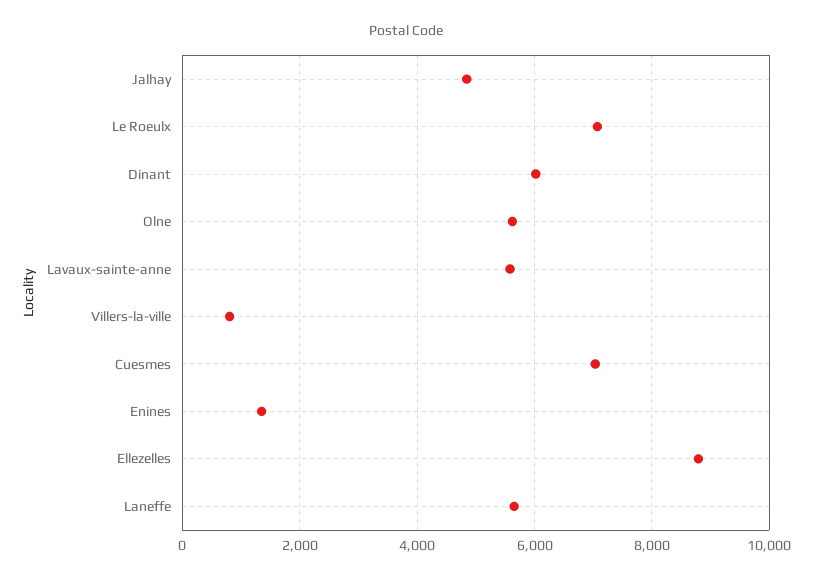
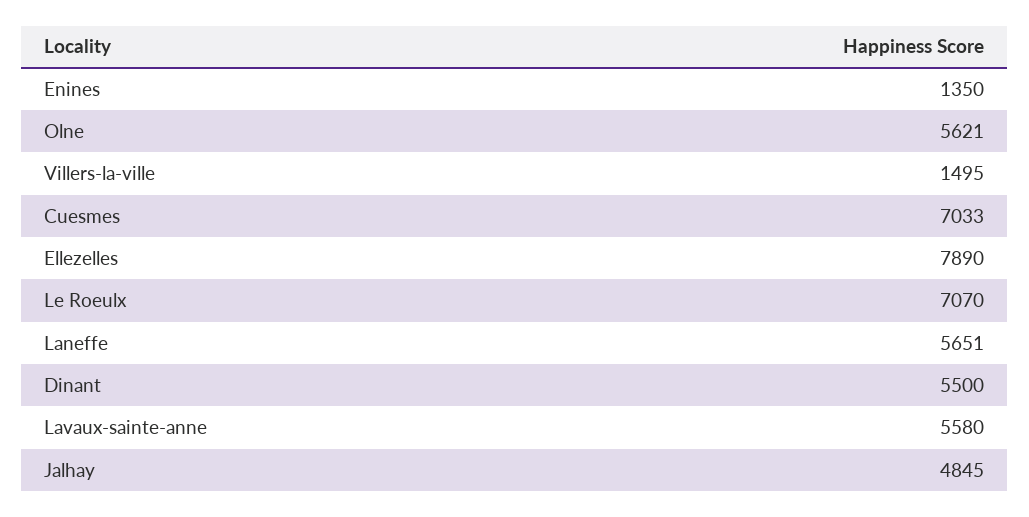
  {
    "Jalhay": 4845,
    "Le Roeulx": 7070,
-   "Dinant": 6000,
+   "Dinant": 5500,
    "Olne": 5621,
    "Lavaux-sainte-anne": 5580,
-   "Villers-la-ville": 800,
+   "Villers-la-ville": 1495,
    "Cuesmes": 7033,
    "Enines": 1350,
-   "Ellezelles": 8800,
+   "Ellezelles": 7890,
    "Laneffe": 5651
  }

